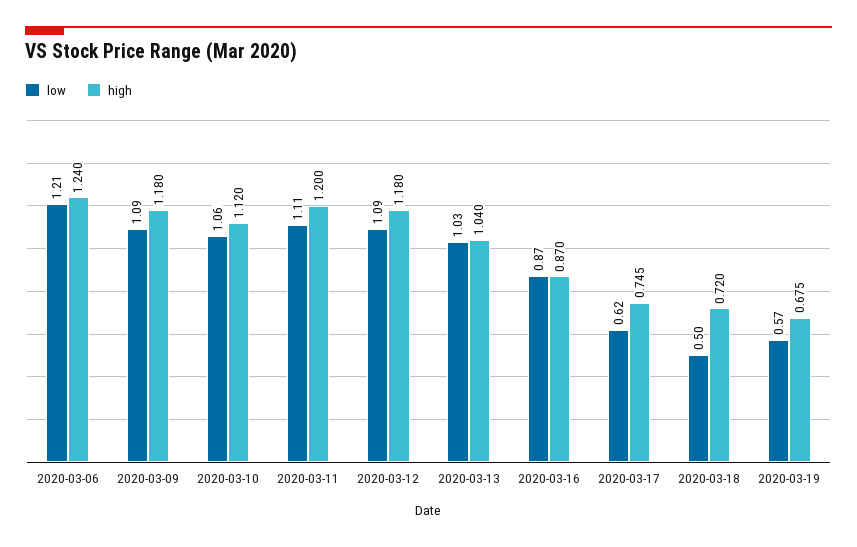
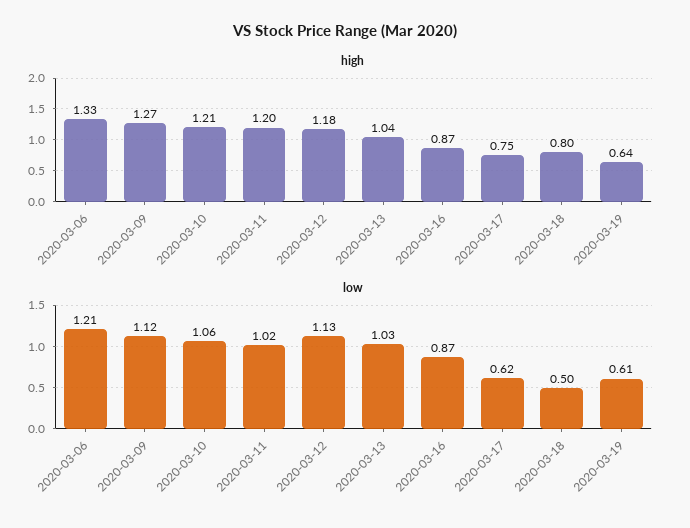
  {
    "low": {
      "2020-03-06": 1.21,
-     "2020-03-09": 1.09,
+     "2020-03-09": 1.12,
      "2020-03-10": 1.06,
-     "2020-03-11": 1.11,
+     "2020-03-11": 1.02,
-     "2020-03-12": 1.09,
+     "2020-03-12": 1.13,
      "2020-03-13": 1.03,
      "2020-03-16": 0.87,
      "2020-03-17": 0.62,
      "2020-03-18": 0.5,
-     "2020-03-19": 0.57
+     "2020-03-19": 0.61
    },
    "high": {
-     "2020-03-06": 1.24,
+     "2020-03-06": 1.33,
-     "2020-03-09": 1.18,
+     "2020-03-09": 1.27,
-     "2020-03-10": 1.12,
+     "2020-03-10": 1.21,
      "2020-03-11": 1.2,
      "2020-03-12": 1.18,
      "2020-03-13": 1.04,
      "2020-03-16": 0.87,
      "2020-03-17": 0.745,
-     "2020-03-18": 0.72,
+     "2020-03-18": 0.8,
-     "2020-03-19": 0.675
+     "2020-03-19": 0.64
    }
  }

